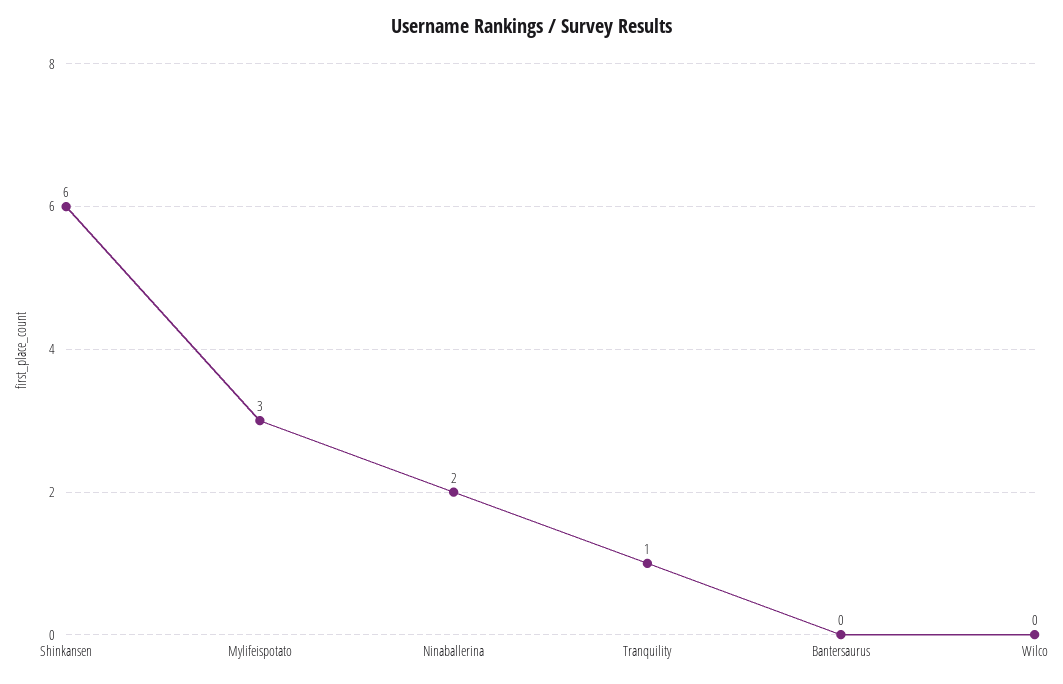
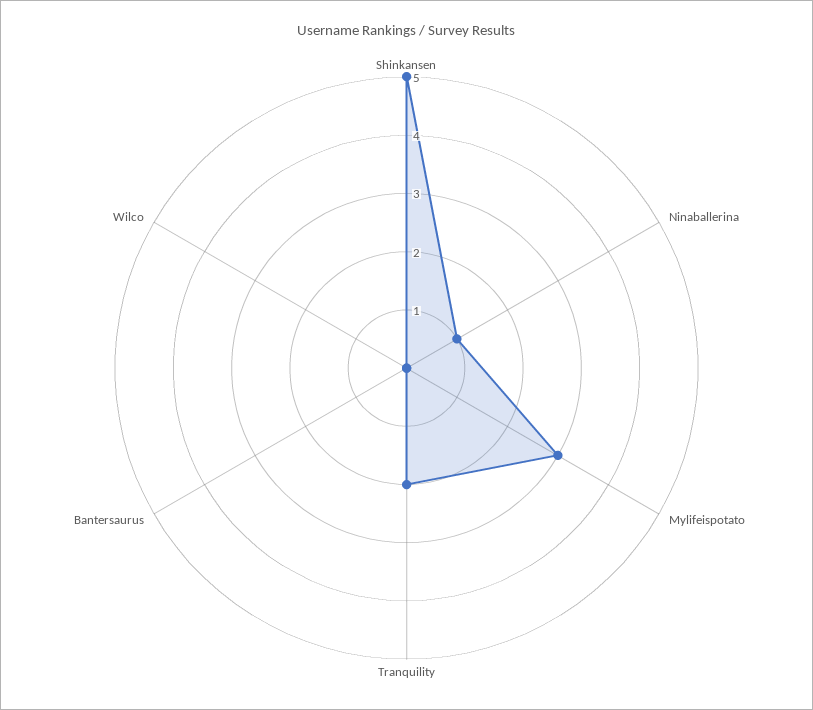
  {
-   "Shinkansen": 6,
+   "Shinkansen": 5,
    "Mylifeispotato": 3,
-   "Ninaballerina": 2,
+   "Ninaballerina": 1,
-   "Tranquility": 1,
+   "Tranquility": 2,
    "Bantersaurus": 0,
    "Wilco": 0
  }

